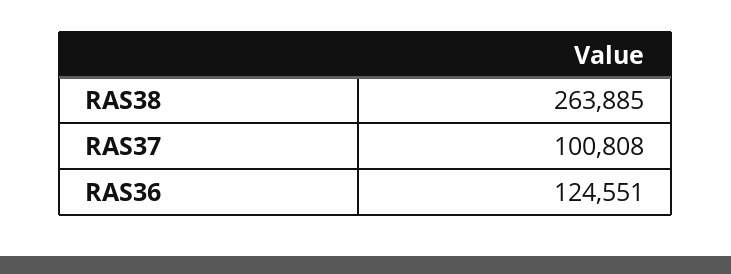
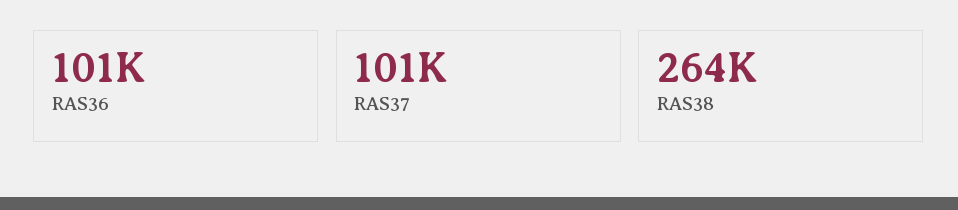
  {
    "RAS38": 263885,
    "RAS37": 100808,
-   "RAS36": 124551
+   "RAS36": 101000
  }

